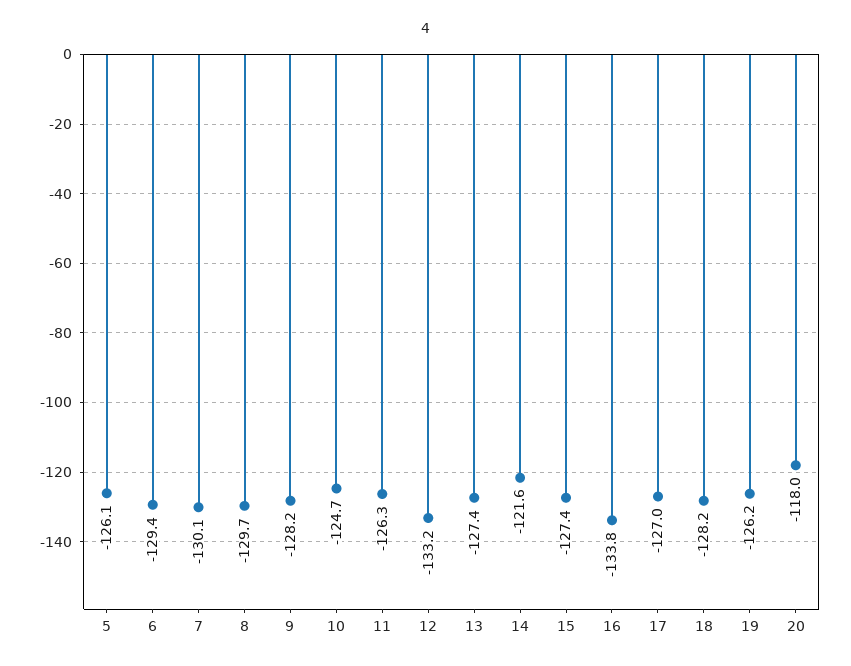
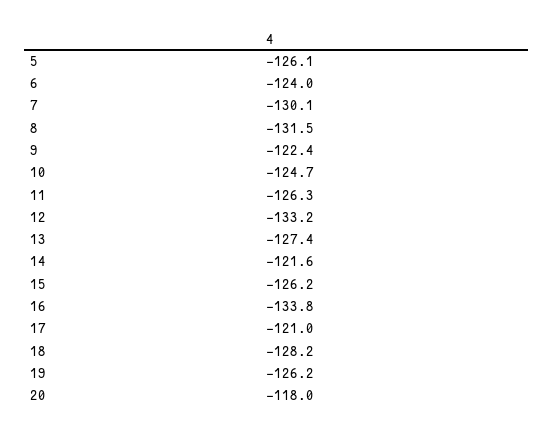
  {
    "5": -126.1,
-   "6": -129.4,
+   "6": -124,
    "7": -130.1,
-   "8": -129.7,
+   "8": -131.5,
-   "9": -128.2,
+   "9": -122.4,
    "10": -124.7,
    "11": -126.3,
    "12": -133.2,
    "13": -127.4,
    "14": -121.6,
-   "15": -127.4,
+   "15": -126.2,
    "16": -133.8,
-   "17": -127,
+   "17": -121,
    "18": -128.2,
    "19": -126.2,
    "20": -118
  }

